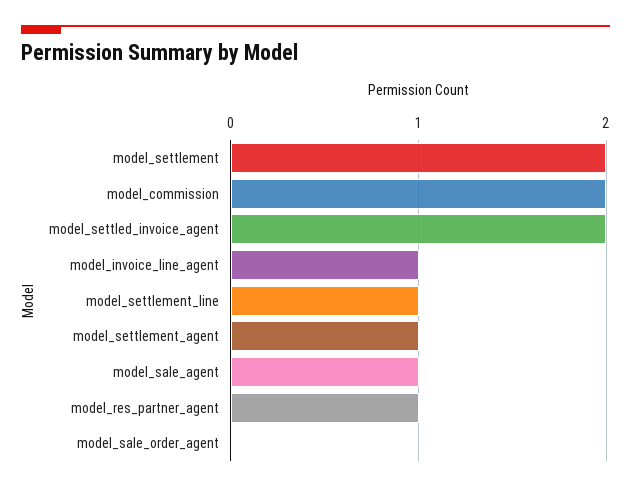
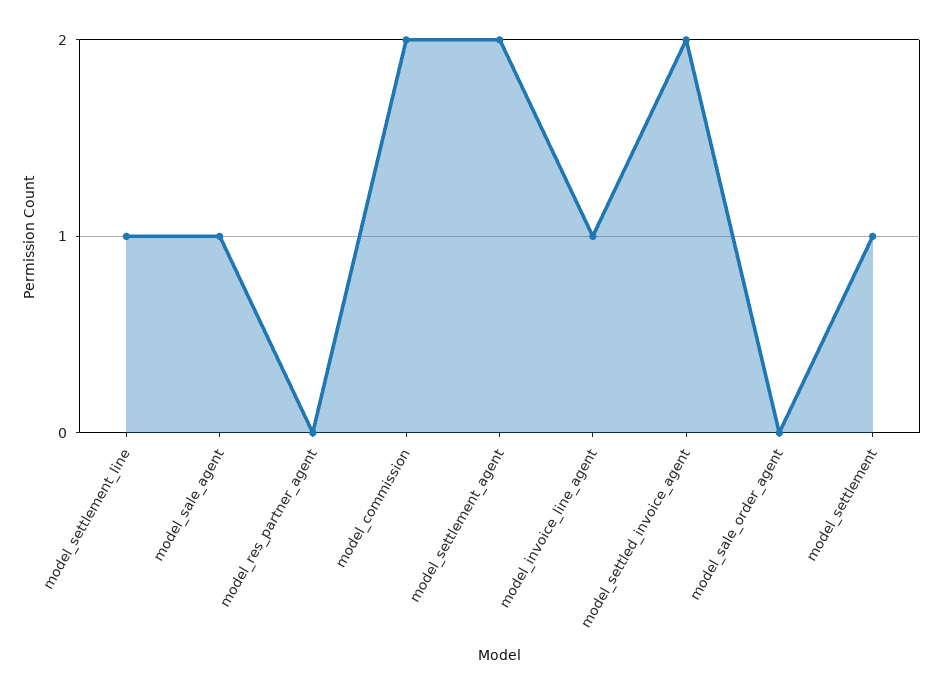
  {
-   "model_settlement": 2,
+   "model_settlement": 1,
    "model_commission": 2,
    "model_settled_invoice_agent": 2,
    "model_invoice_line_agent": 1,
    "model_settlement_line": 1,
-   "model_settlement_agent": 1,
+   "model_settlement_agent": 2,
    "model_sale_agent": 1,
-   "model_res_partner_agent": 1,
+   "model_res_partner_agent": 0,
    "model_sale_order_agent": 0
  }

